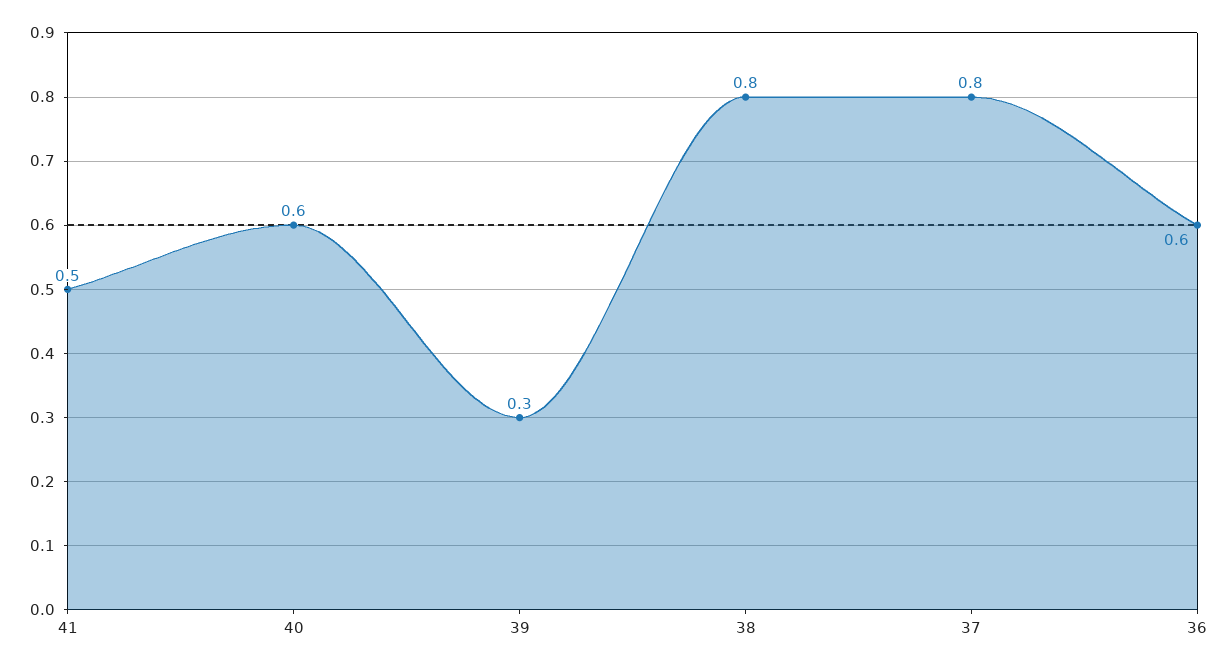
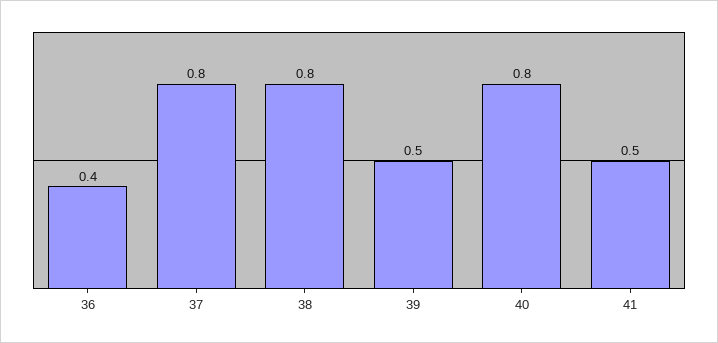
  {
    "41": 0.5,
-   "40": 0.6,
+   "40": 0.8,
-   "39": 0.3,
+   "39": 0.5,
    "38": 0.8,
    "37": 0.8,
-   "36": 0.6
+   "36": 0.4
  }

